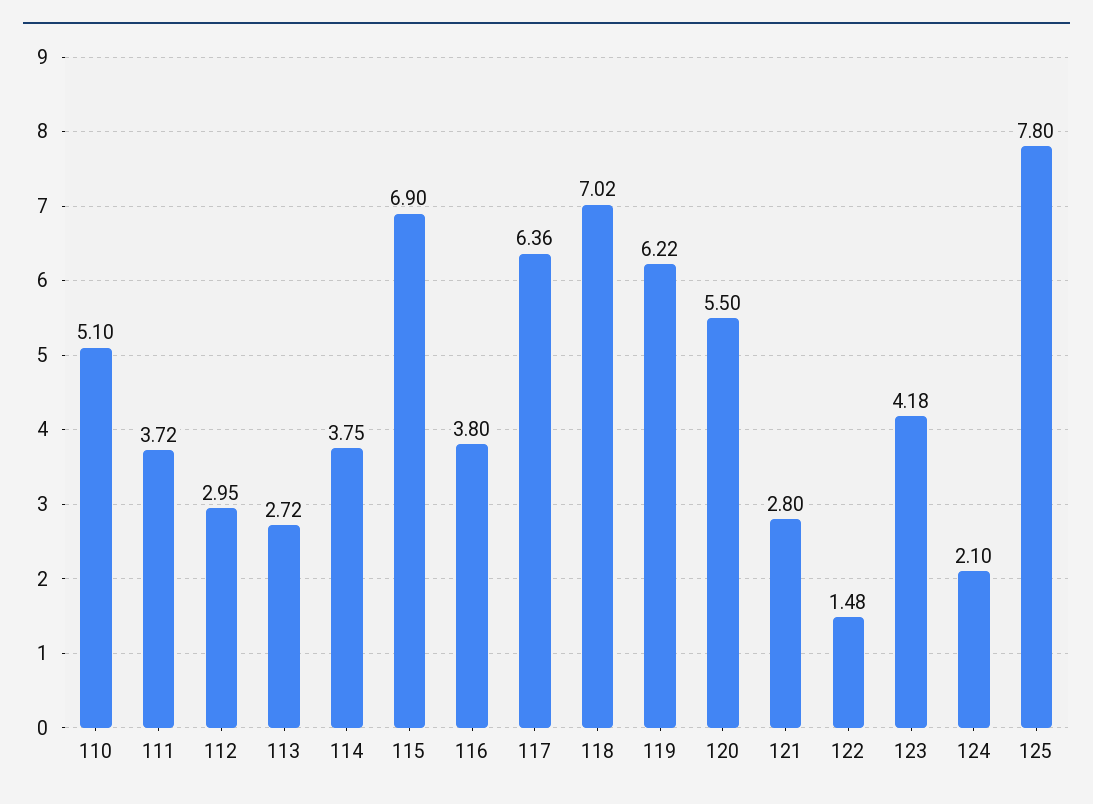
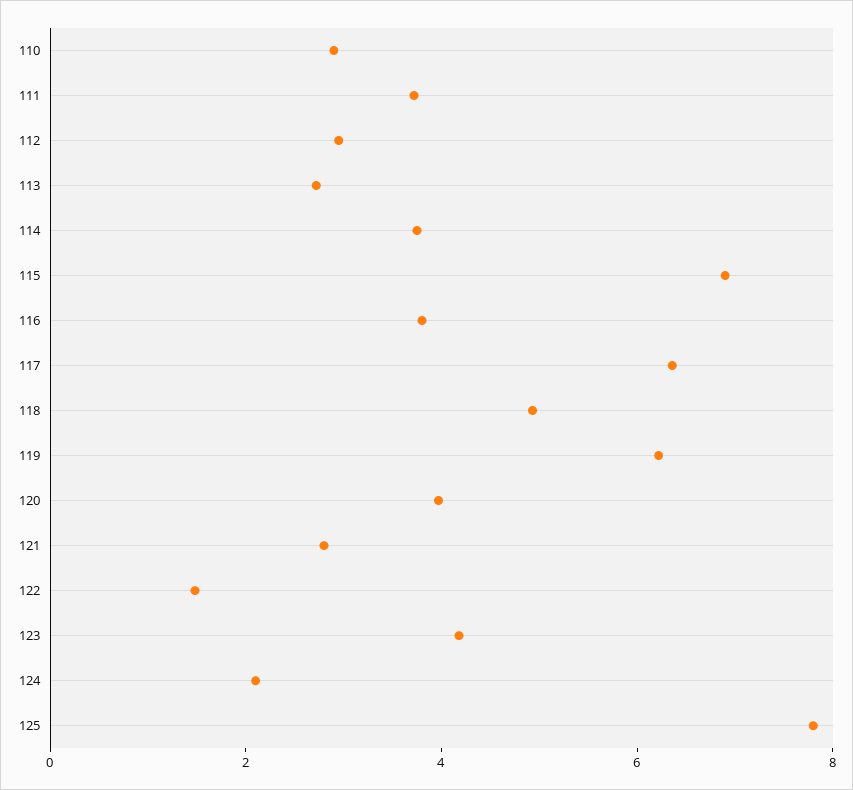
  {
-   "110": 5.1,
+   "110": 3,
    "111": 3.72,
    "112": 2.95,
    "113": 2.72,
    "114": 3.75,
    "115": 6.9,
    "116": 3.8,
    "117": 6.36,
-   "118": 7.02,
+   "118": 5,
    "119": 6.22,
-   "120": 5.5,
+   "120": 4,
    "121": 2.8,
    "122": 1.48,
    "123": 4.18,
    "124": 2.1,
    "125": 7.8
  }

